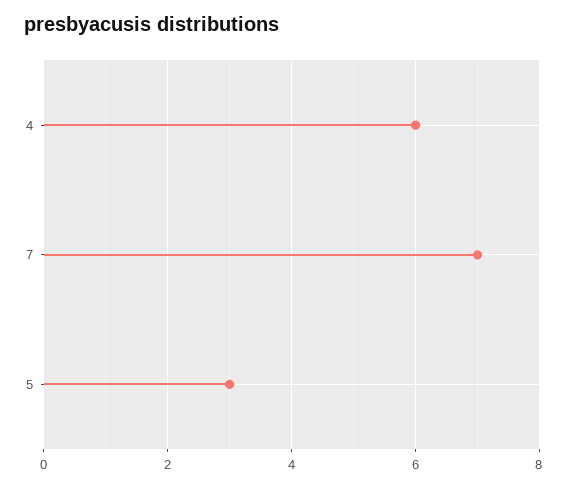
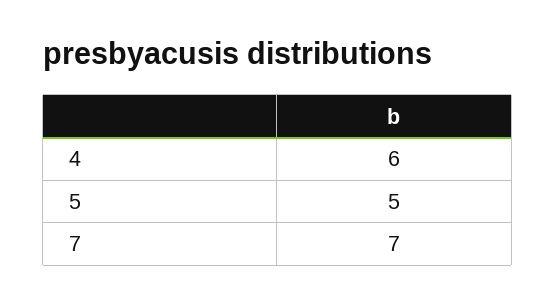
  {
    "4": 6,
    "7": 7,
-   "5": 3
+   "5": 5
  }

